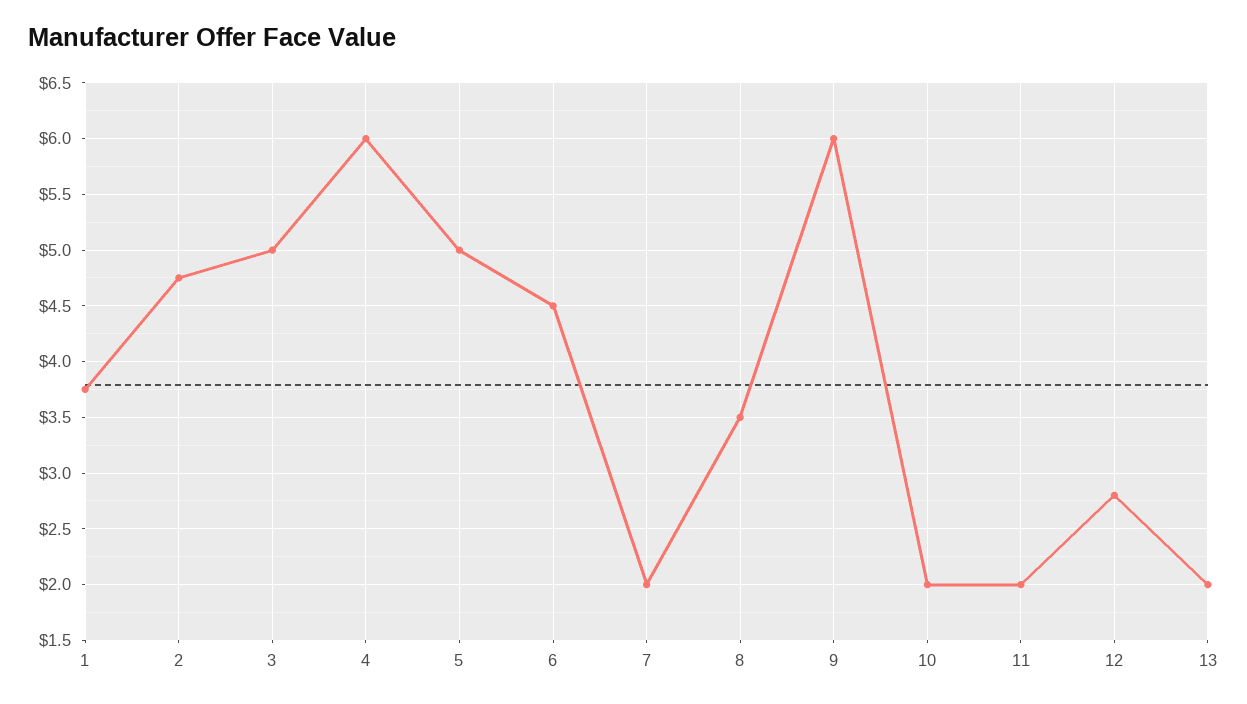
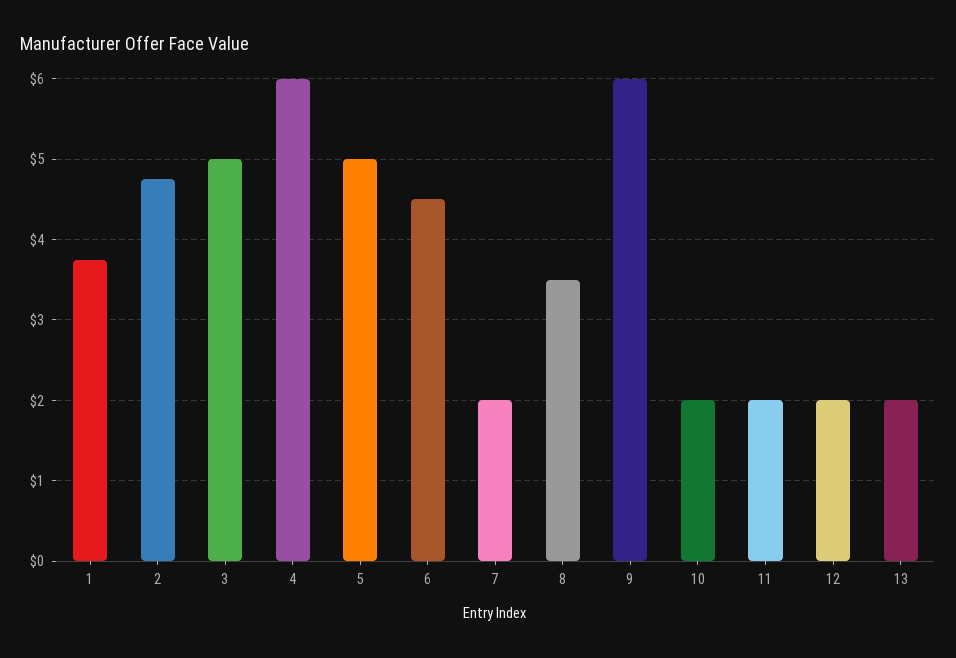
  {
    "1": 3.8,
    "2": 4.8,
    "3": 5,
    "4": 6,
    "5": 5,
    "6": 4.5,
    "7": 2,
    "8": 3.5,
    "9": 6,
    "10": 2,
    "11": 2,
-   "12": 2.8,
+   "12": 2,
    "13": 2
  }

